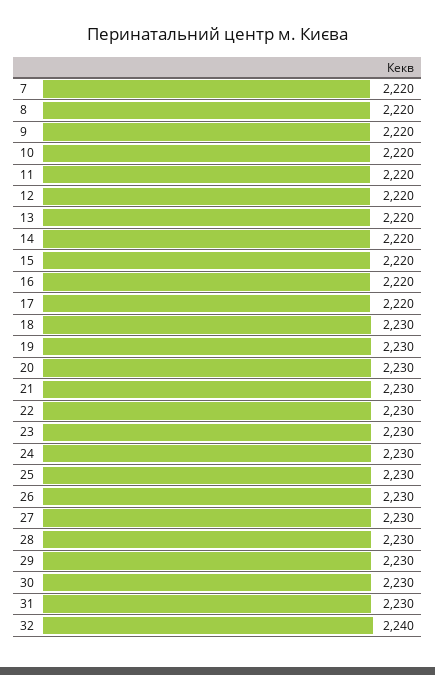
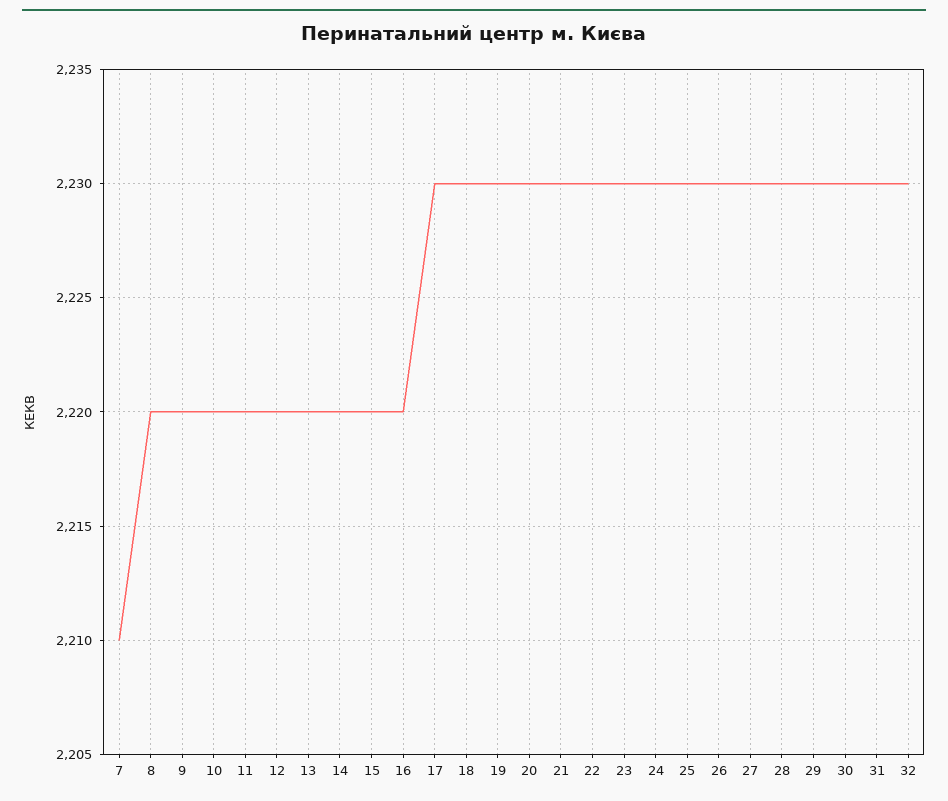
  {
-   "7": 2220,
+   "7": 2210,
    "8": 2220,
    "9": 2220,
    "10": 2220,
    "11": 2220,
    "12": 2220,
    "13": 2220,
    "14": 2220,
    "15": 2220,
    "16": 2220,
-   "17": 2220,
+   "17": 2230,
    "18": 2230,
    "19": 2230,
    "20": 2230,
    "21": 2230,
    "22": 2230,
    "23": 2230,
    "24": 2230,
    "25": 2230,
    "26": 2230,
    "27": 2230,
    "28": 2230,
    "29": 2230,
    "30": 2230,
    "31": 2230,
-   "32": 2240
+   "32": 2230
  }

